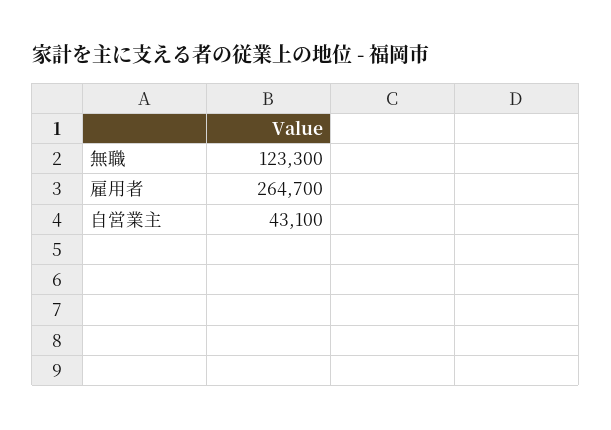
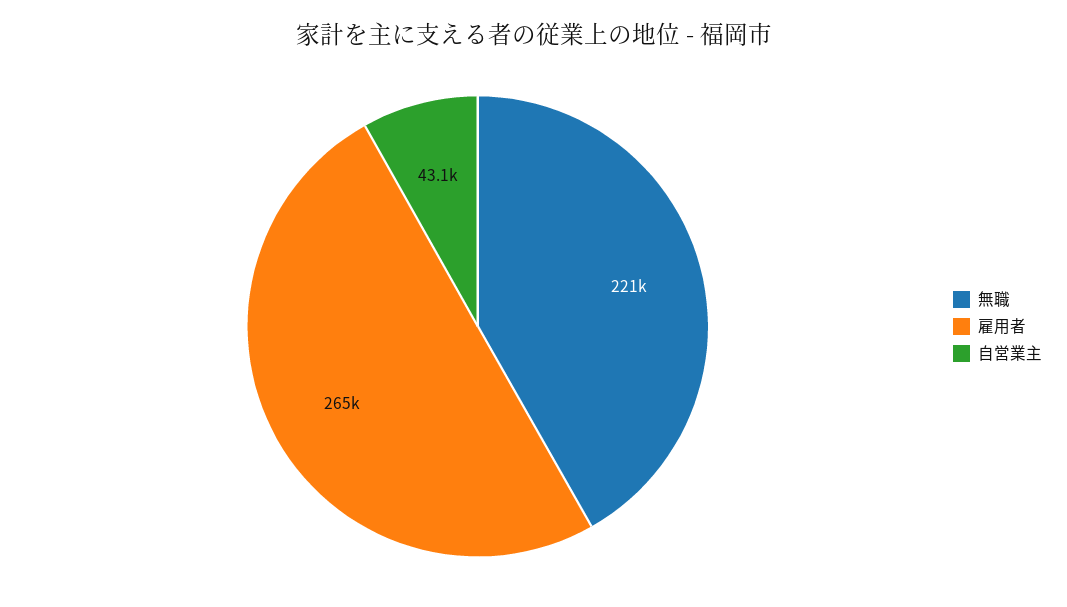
  {
-   "無職": 123300,
+   "無職": 221000,
    "雇用者": 264700,
    "自営業主": 43100
  }

